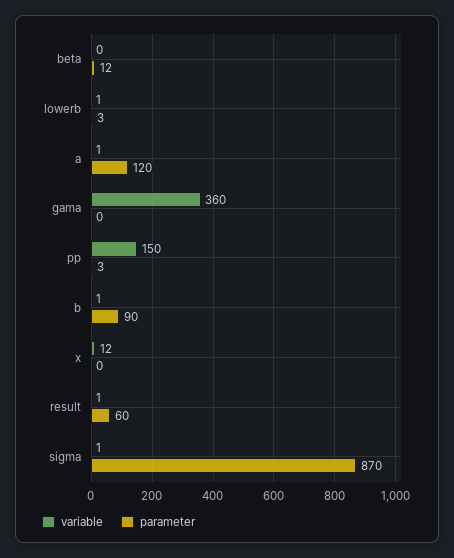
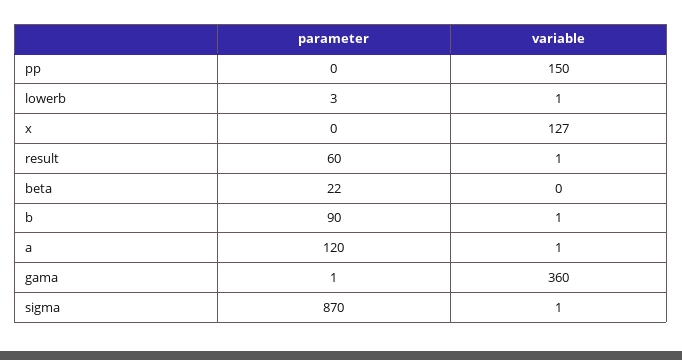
  {
    "variable": {
      "beta": 0,
      "lowerb": 1,
      "a": 1,
      "gama": 360,
      "pp": 150,
      "b": 1,
-     "x": 12,
+     "x": 127,
      "result": 1,
      "sigma": 1
    },
    "parameter": {
-     "beta": 12,
+     "beta": 22,
      "lowerb": 3,
      "a": 120,
-     "gama": 0,
+     "gama": 1,
-     "pp": 3,
+     "pp": 0,
      "b": 90,
      "x": 0,
      "result": 60,
      "sigma": 870
    }
  }

